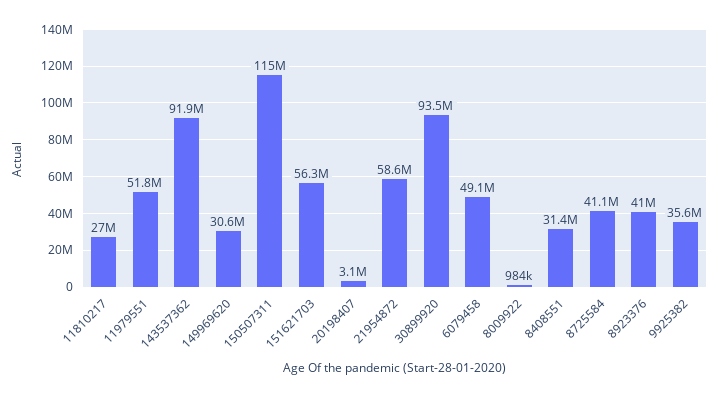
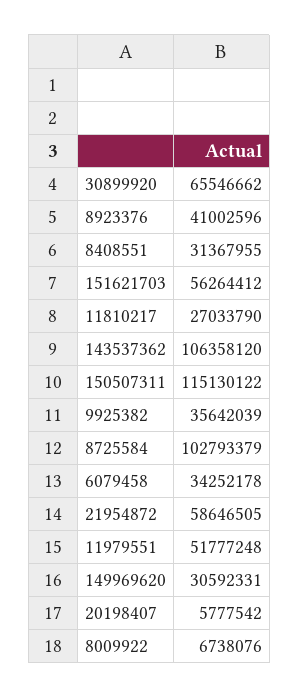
  {
    "11810217": 27033790,
    "11979551": 51777248,
-   "143537362": 91900000,
+   "143537362": 106358120,
    "149969620": 30592331,
    "150507311": 115130122,
    "151621703": 56264412,
-   "20198407": 3100000,
+   "20198407": 5777542,
    "21954872": 58646505,
-   "30899920": 93500000,
+   "30899920": 65546662,
-   "6079458": 49100000,
+   "6079458": 34252178,
-   "8009922": 984000,
+   "8009922": 6738076,
    "8408551": 31367955,
-   "8725584": 41100000,
+   "8725584": 102793379,
    "8923376": 41002596,
    "9925382": 35642039
  }

